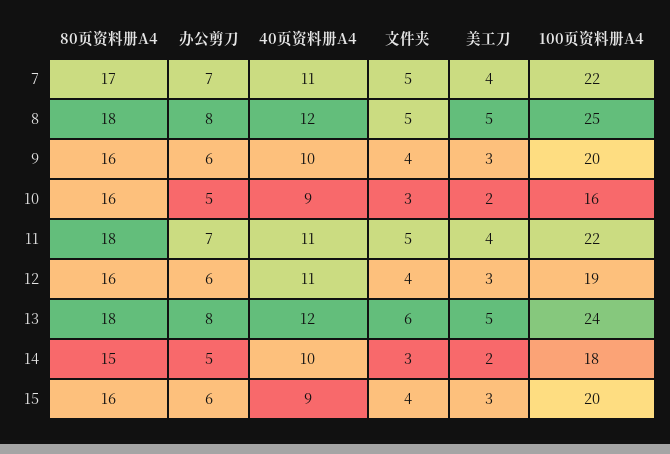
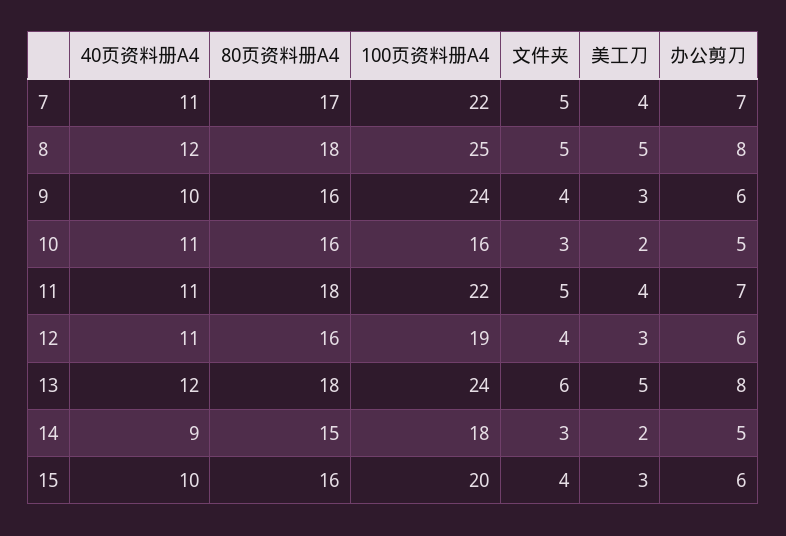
  {
    "80页资料册A4": {
      "7": 17,
      "8": 18,
      "9": 16,
      "10": 16,
      "11": 18,
      "12": 16,
      "13": 18,
      "14": 15,
      "15": 16
    },
    "办公剪刀": {
      "7": 7,
      "8": 8,
      "9": 6,
      "10": 5,
      "11": 7,
      "12": 6,
      "13": 8,
      "14": 5,
      "15": 6
    },
    "40页资料册A4": {
      "7": 11,
      "8": 12,
      "9": 10,
-     "10": 9,
+     "10": 11,
      "11": 11,
      "12": 11,
      "13": 12,
-     "14": 10,
+     "14": 9,
-     "15": 9
+     "15": 10
    },
    "文件夹": {
      "7": 5,
      "8": 5,
      "9": 4,
      "10": 3,
      "11": 5,
      "12": 4,
      "13": 6,
      "14": 3,
      "15": 4
    },
    "美工刀": {
      "7": 4,
      "8": 5,
      "9": 3,
      "10": 2,
      "11": 4,
      "12": 3,
      "13": 5,
      "14": 2,
      "15": 3
    },
    "100页资料册A4": {
      "7": 22,
      "8": 25,
-     "9": 20,
+     "9": 24,
      "10": 16,
      "11": 22,
      "12": 19,
      "13": 24,
      "14": 18,
      "15": 20
    }
  }

